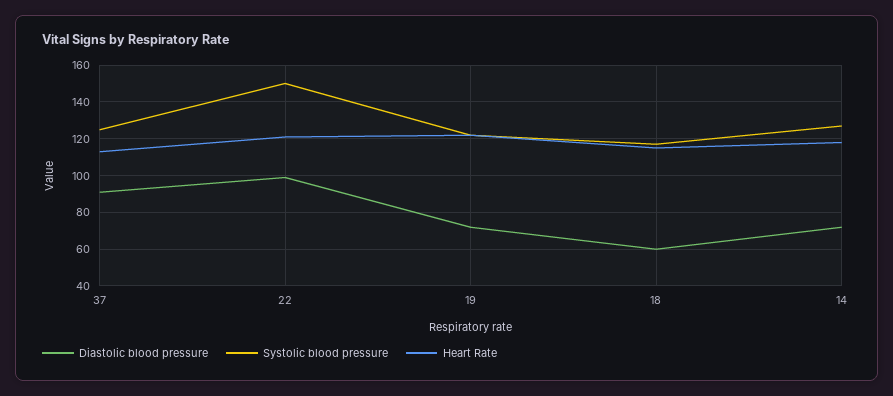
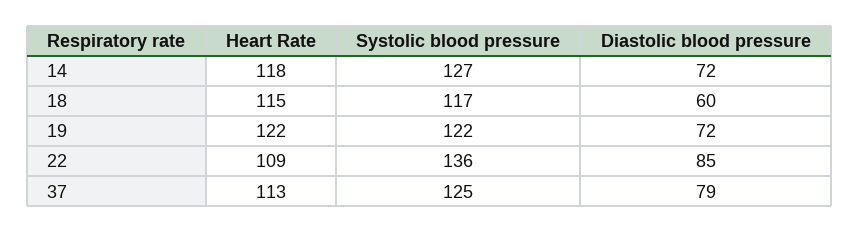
  {
    "Diastolic blood pressure": {
-     "37": 90,
+     "37": 79,
-     "22": 100,
+     "22": 85,
      "19": 72,
      "18": 60,
      "14": 72
    },
    "Systolic blood pressure": {
      "37": 125,
-     "22": 150,
+     "22": 136,
      "19": 122,
      "18": 117,
      "14": 127
    },
    "Heart Rate": {
      "37": 113,
-     "22": 120,
+     "22": 109,
      "19": 122,
      "18": 115,
      "14": 118
    }
  }

